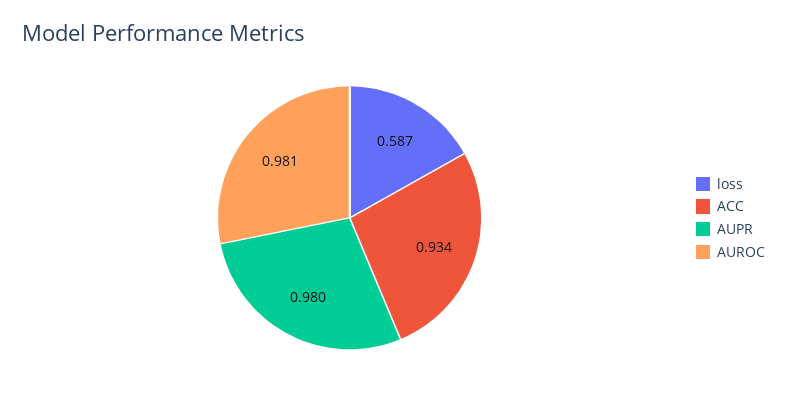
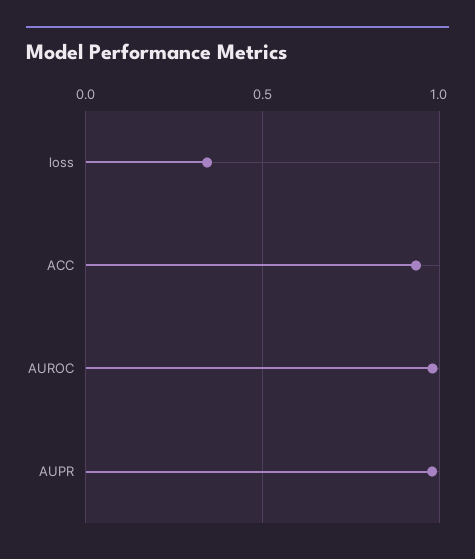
  {
-   "loss": 0.587,
+   "loss": 0.35,
    "ACC": 0.934,
    "AUPR": 0.98,
    "AUROC": 0.981
  }

